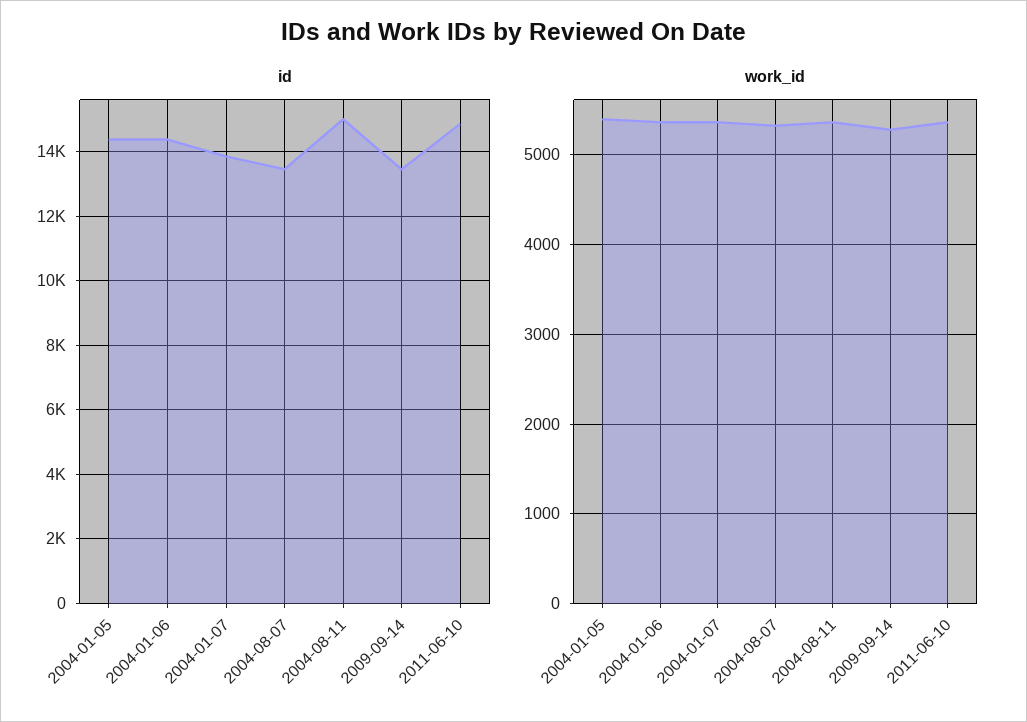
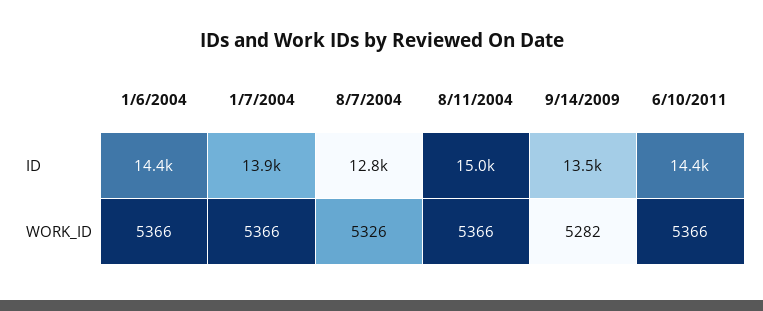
  {
    "id": {
-     "2004-01-05": 14400,
      "2004-01-06": 14400,
      "2004-01-07": 13900,
-     "2004-08-07": 13400,
+     "2004-08-07": 12800,
      "2004-08-11": 15000,
      "2009-09-14": 13500,
-     "2011-06-10": 14800
+     "2011-06-10": 14400
    },
    "work_id": {
-     "2004-01-05": 5400,
      "2004-01-06": 5366,
      "2004-01-07": 5366,
      "2004-08-07": 5326,
      "2004-08-11": 5366,
      "2009-09-14": 5282,
      "2011-06-10": 5366
    }
  }

